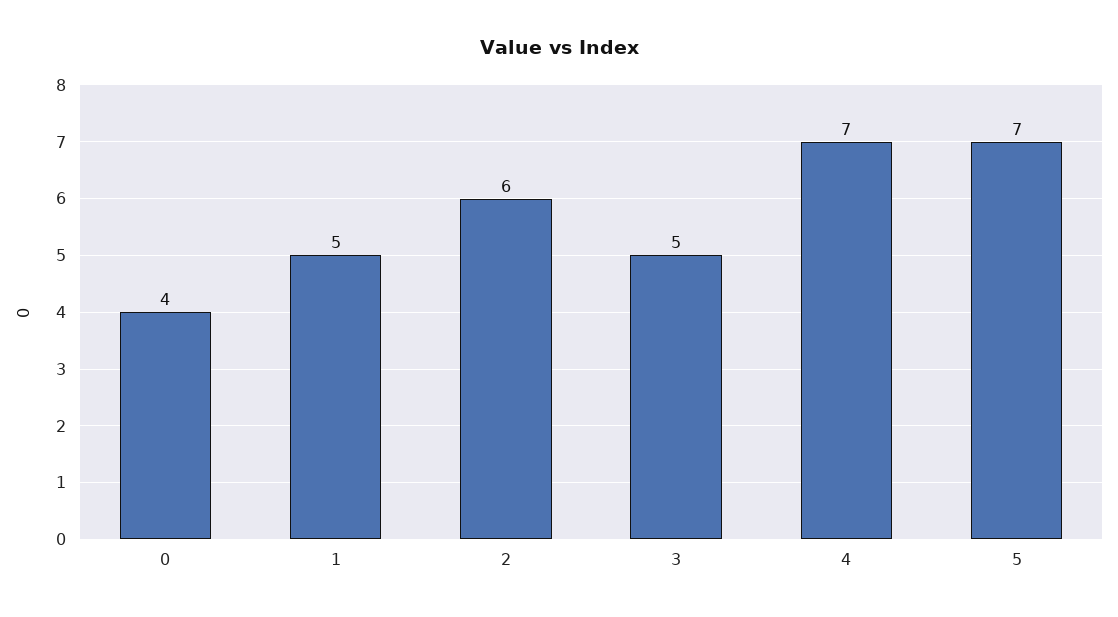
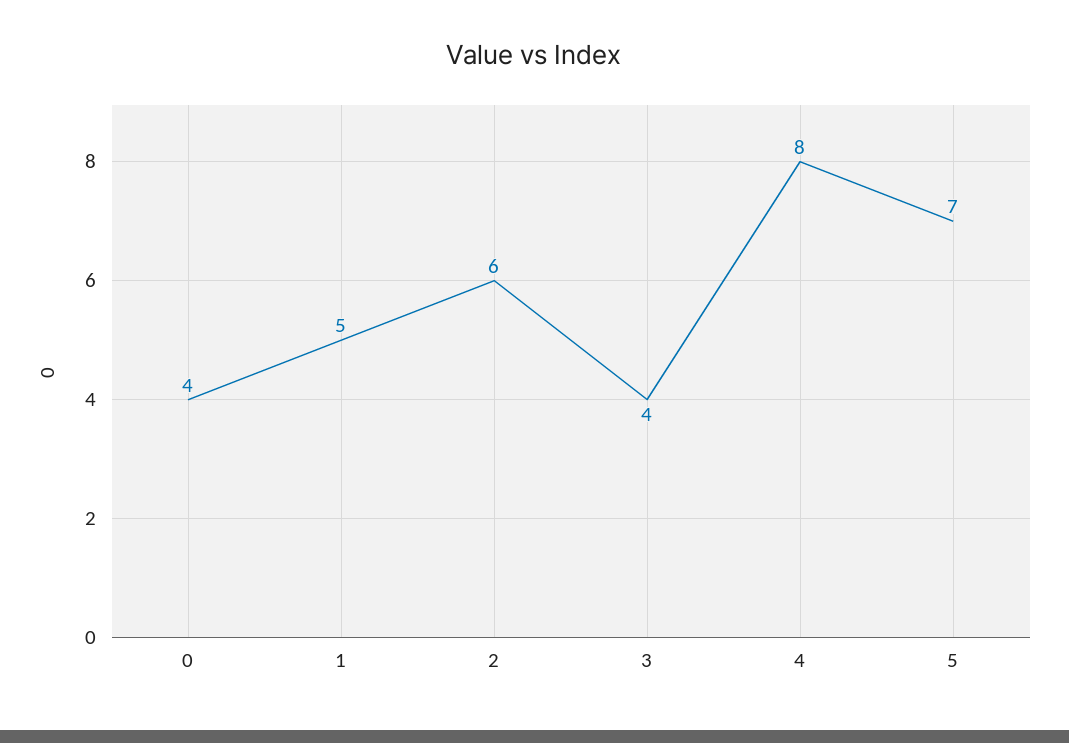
  {
    "0": 4,
    "1": 5,
    "2": 6,
-   "3": 5,
+   "3": 4,
-   "4": 7,
+   "4": 8,
    "5": 7
  }

